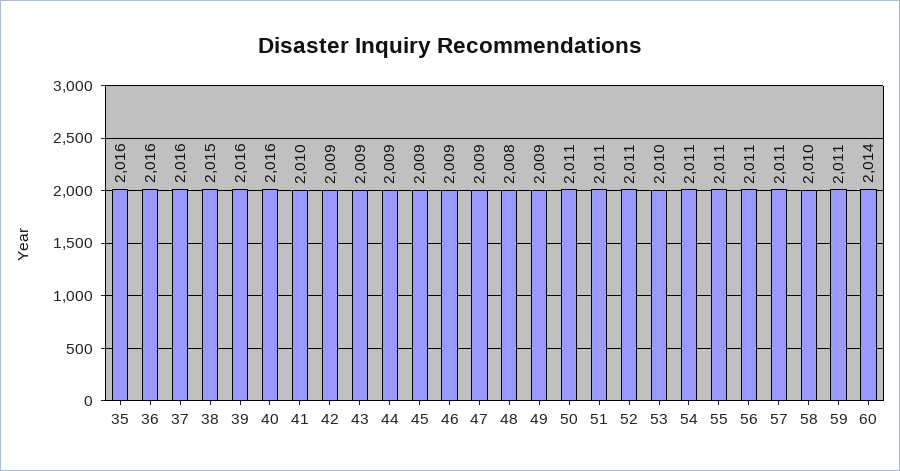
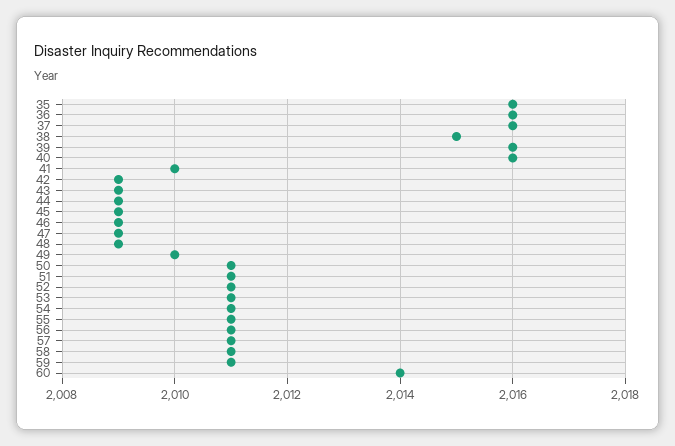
  {
    "35": 2016,
    "36": 2016,
    "37": 2016,
    "38": 2015,
    "39": 2016,
    "40": 2016,
    "41": 2010,
    "42": 2009,
    "43": 2009,
    "44": 2009,
    "45": 2009,
    "46": 2009,
    "47": 2009,
-   "48": 2008,
+   "48": 2009,
-   "49": 2009,
+   "49": 2010,
    "50": 2011,
    "51": 2011,
    "52": 2011,
-   "53": 2010,
+   "53": 2011,
    "54": 2011,
    "55": 2011,
    "56": 2011,
    "57": 2011,
-   "58": 2010,
+   "58": 2011,
    "59": 2011,
    "60": 2014
  }

